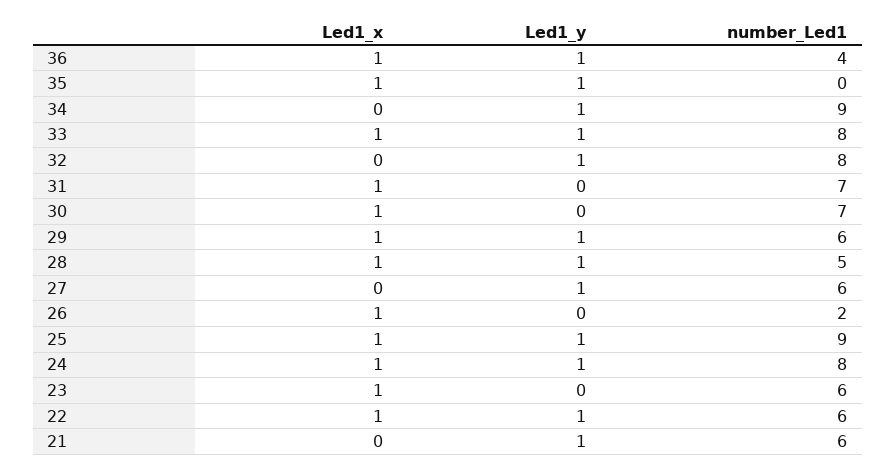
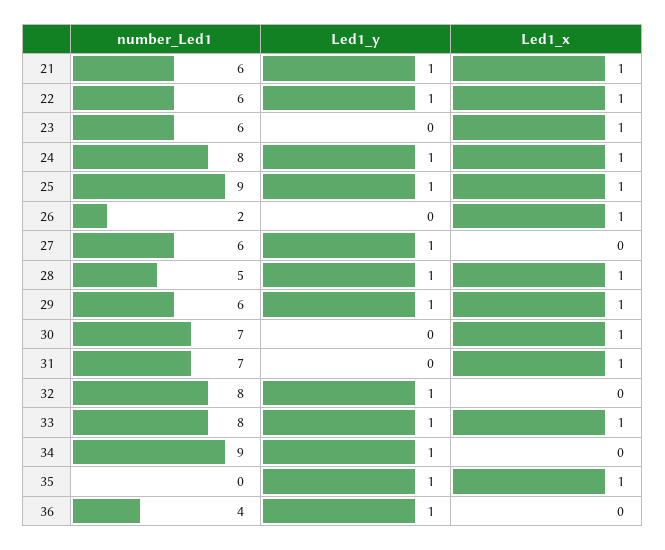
  {
    "Led1_x": {
-     "36": 1,
+     "36": 0,
      "35": 1,
      "34": 0,
      "33": 1,
      "32": 0,
      "31": 1,
      "30": 1,
      "29": 1,
      "28": 1,
      "27": 0,
      "26": 1,
      "25": 1,
      "24": 1,
      "23": 1,
      "22": 1,
-     "21": 0
+     "21": 1
    },
    "Led1_y": {
      "36": 1,
      "35": 1,
      "34": 1,
      "33": 1,
      "32": 1,
      "31": 0,
      "30": 0,
      "29": 1,
      "28": 1,
      "27": 1,
      "26": 0,
      "25": 1,
      "24": 1,
      "23": 0,
      "22": 1,
      "21": 1
    },
    "number_Led1": {
      "36": 4,
      "35": 0,
      "34": 9,
      "33": 8,
      "32": 8,
      "31": 7,
      "30": 7,
      "29": 6,
      "28": 5,
      "27": 6,
      "26": 2,
      "25": 9,
      "24": 8,
      "23": 6,
      "22": 6,
      "21": 6
    }
  }

